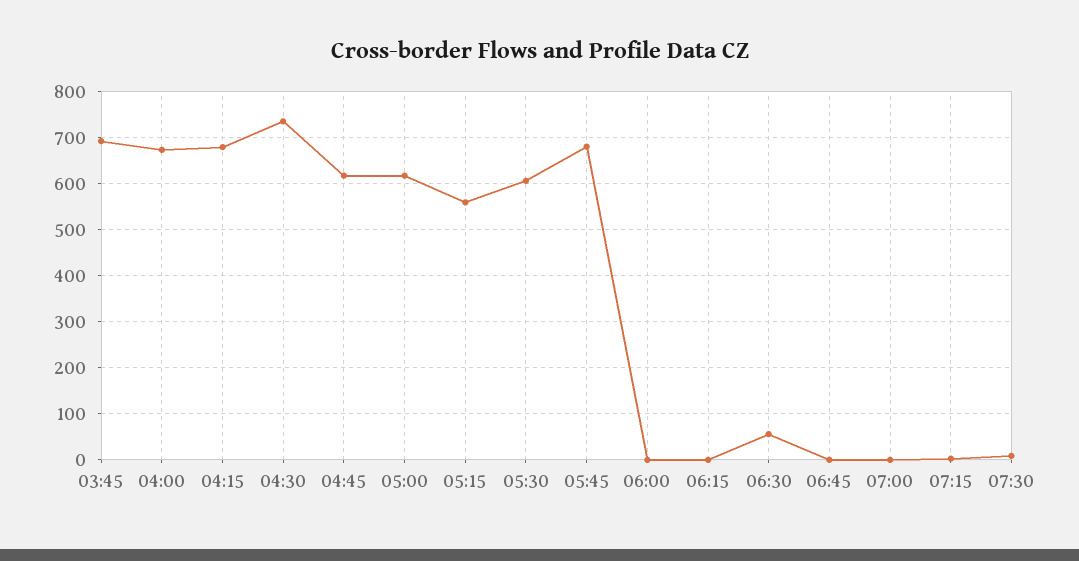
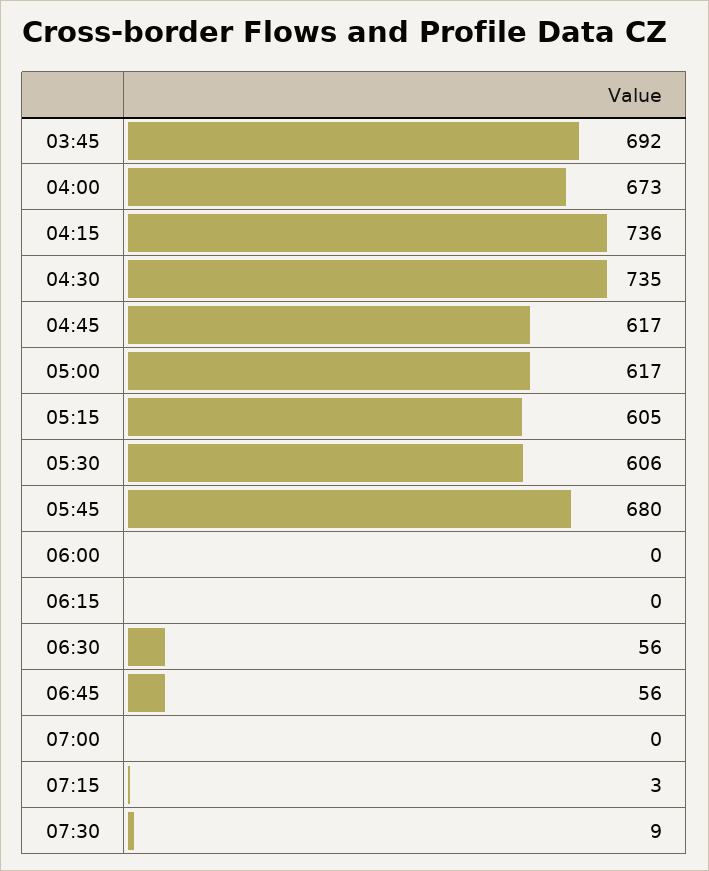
  {
    "03:45": 692,
    "04:00": 673,
-   "04:15": 680,
+   "04:15": 736,
    "04:30": 735,
    "04:45": 617,
    "05:00": 617,
-   "05:15": 560,
+   "05:15": 605,
    "05:30": 606,
    "05:45": 680,
    "06:00": 0,
    "06:15": 0,
    "06:30": 56,
-   "06:45": 0,
+   "06:45": 56,
    "07:00": 0,
    "07:15": 3,
    "07:30": 9
  }

